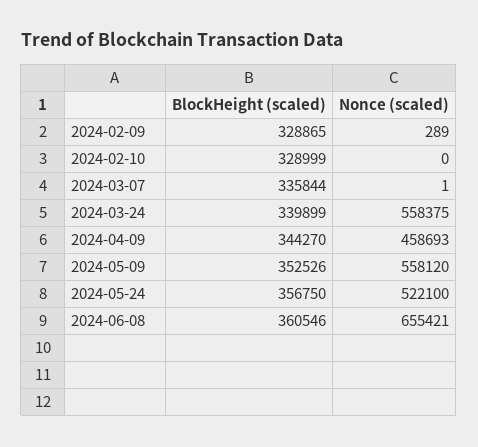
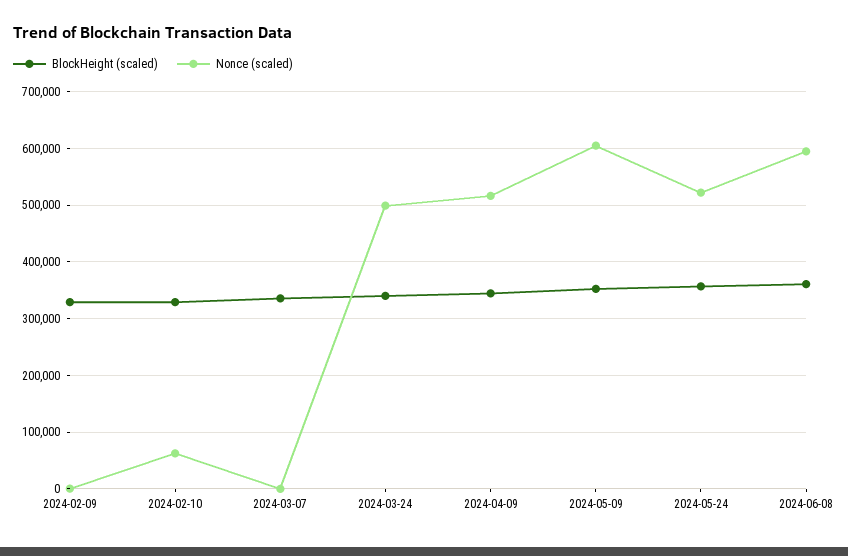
  {
    "BlockHeight (scaled)": {
      "2024-02-09": 328865,
      "2024-02-10": 328999,
      "2024-03-07": 335844,
      "2024-03-24": 339899,
      "2024-04-09": 344270,
      "2024-05-09": 352526,
      "2024-05-24": 356750,
      "2024-06-08": 360546
    },
    "Nonce (scaled)": {
      "2024-02-09": 289,
-     "2024-02-10": 0,
+     "2024-02-10": 60000,
      "2024-03-07": 1,
-     "2024-03-24": 558375,
+     "2024-03-24": 500000,
-     "2024-04-09": 458693,
+     "2024-04-09": 520000,
-     "2024-05-09": 558120,
+     "2024-05-09": 600000,
      "2024-05-24": 522100,
-     "2024-06-08": 655421
+     "2024-06-08": 600000
    }
  }

